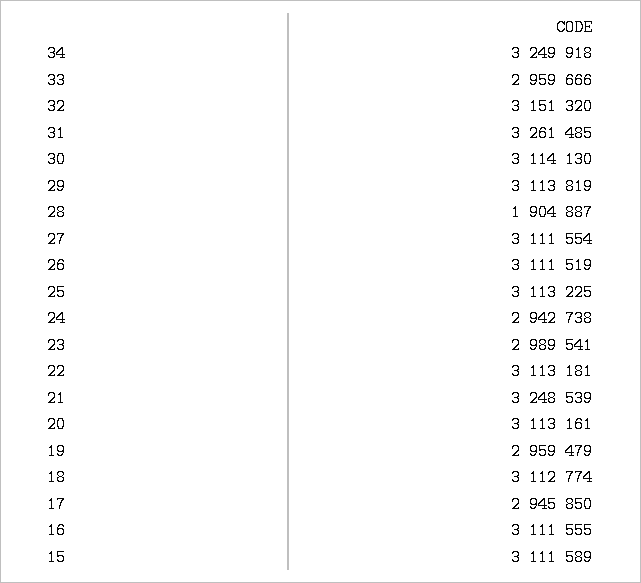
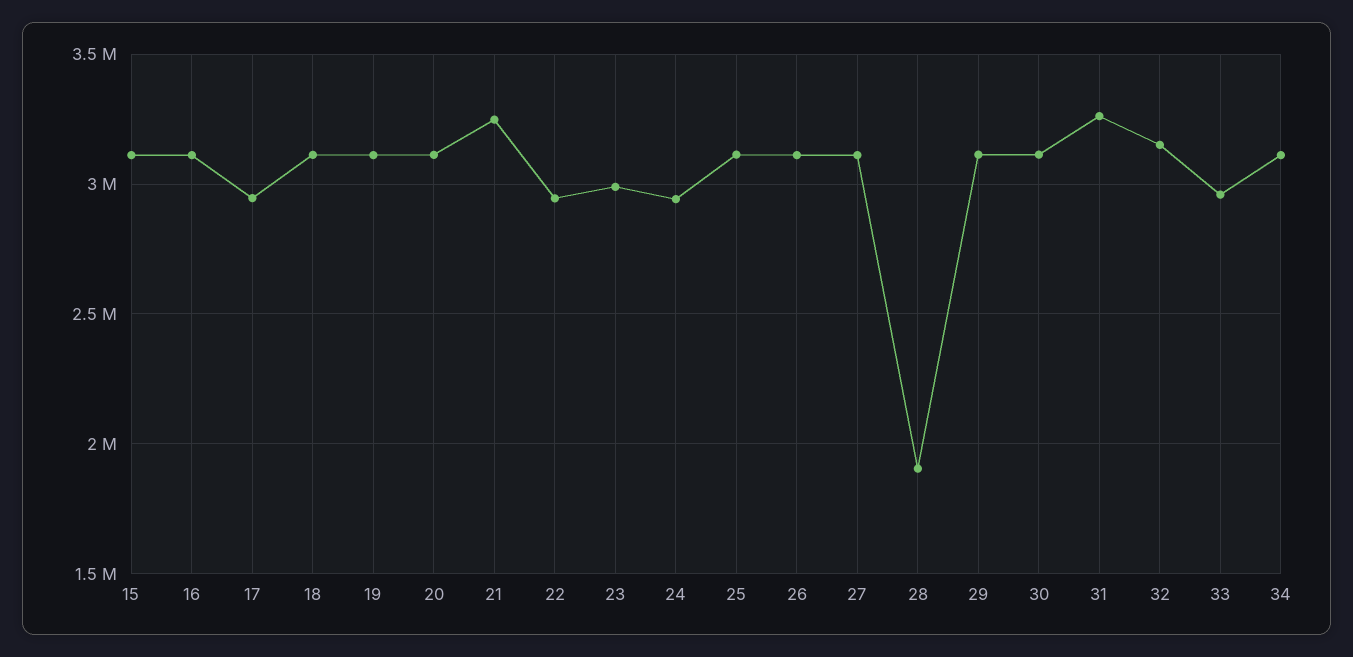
  {
-   "34": 3249918,
+   "34": 3100000,
    "33": 2959666,
    "32": 3151320,
    "31": 3261485,
    "30": 3114130,
    "29": 3113819,
    "28": 1904887,
    "27": 3111554,
    "26": 3111519,
    "25": 3113225,
    "24": 2942738,
    "23": 2989541,
-   "22": 3113181,
+   "22": 2950000,
    "21": 3248539,
    "20": 3113161,
-   "19": 2959479,
+   "19": 3100000,
    "18": 3112774,
    "17": 2945850,
    "16": 3111555,
    "15": 3111589
  }

